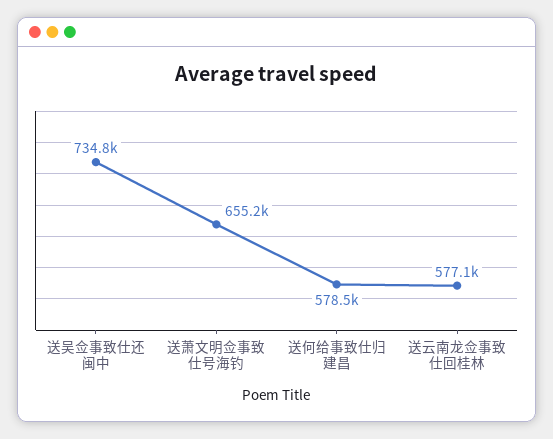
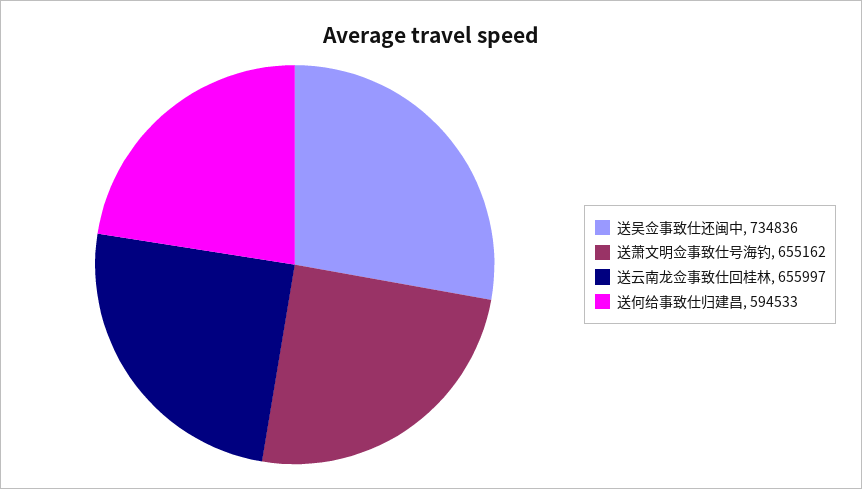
  {
    "送吴佥事致仕还闽中": 734836,
    "送萧文明佥事致仕号海钓": 655162,
-   "送何给事致仕归建昌": 578500,
+   "送何给事致仕归建昌": 594533,
-   "送云南龙佥事致仕回桂林": 577100
+   "送云南龙佥事致仕回桂林": 655997
  }

